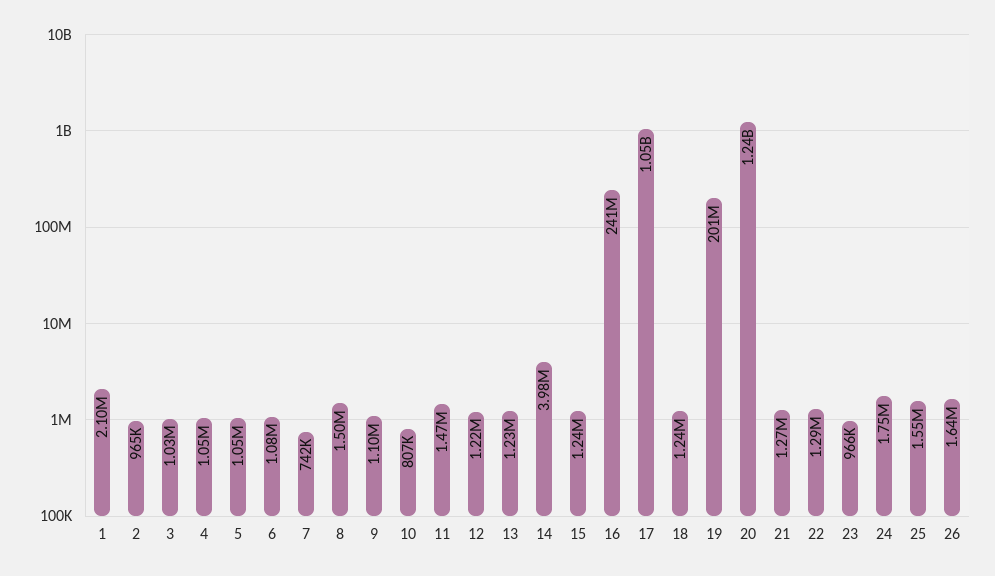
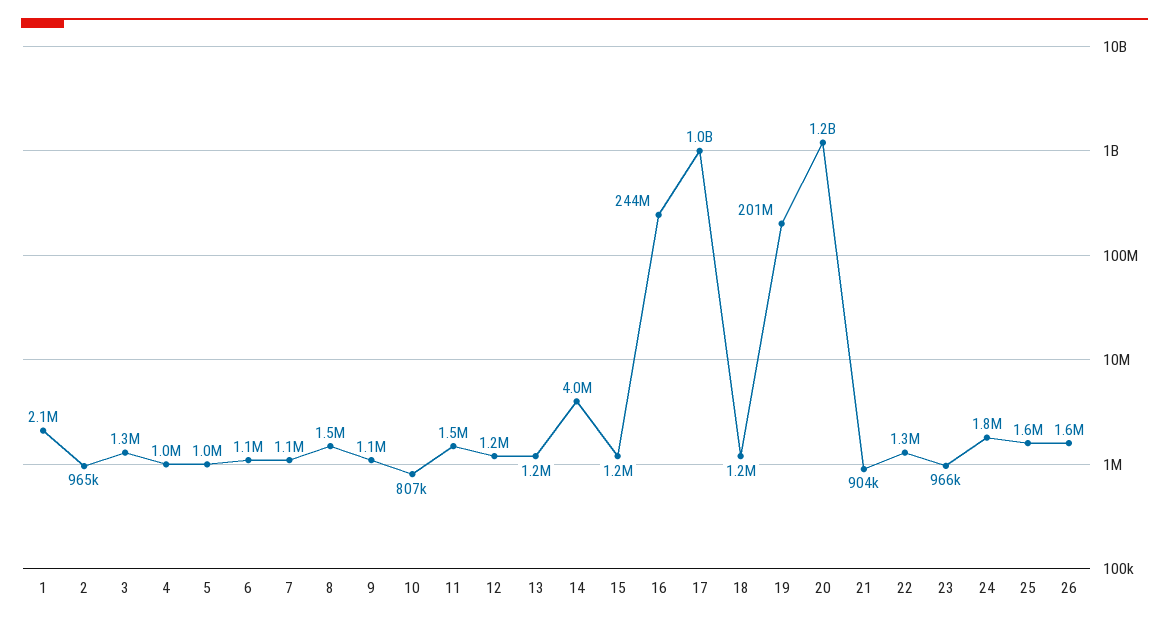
  {
    "1": 2100000,
    "2": 965000,
-   "3": 1030000,
+   "3": 1300000,
    "4": 1050000,
    "5": 1050000,
    "6": 1080000,
-   "7": 742000,
+   "7": 1100000,
    "8": 1500000,
    "9": 1100000,
    "10": 807000,
    "11": 1470000,
    "12": 1220000,
    "13": 1230000,
    "14": 3980000,
    "15": 1240000,
-   "16": 241000000,
+   "16": 244000000,
    "17": 1050000000,
    "18": 1240000,
    "19": 201000000,
    "20": 1240000000,
-   "21": 1270000,
+   "21": 904000,
    "22": 1290000,
    "23": 966000,
    "24": 1750000,
    "25": 1550000,
    "26": 1640000
  }

